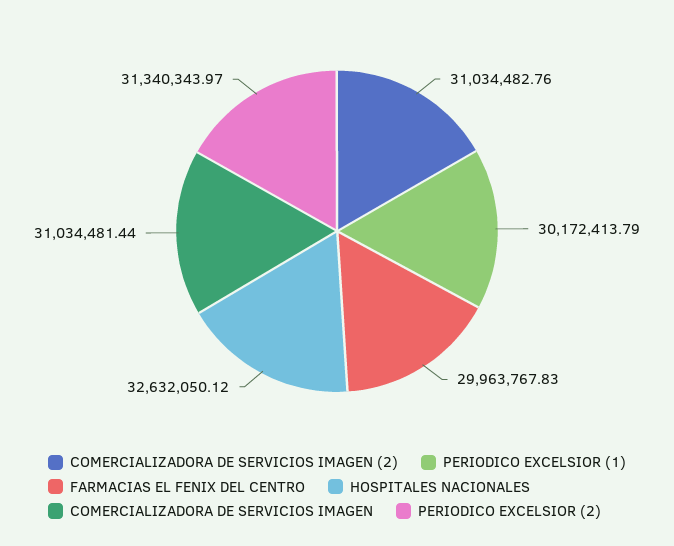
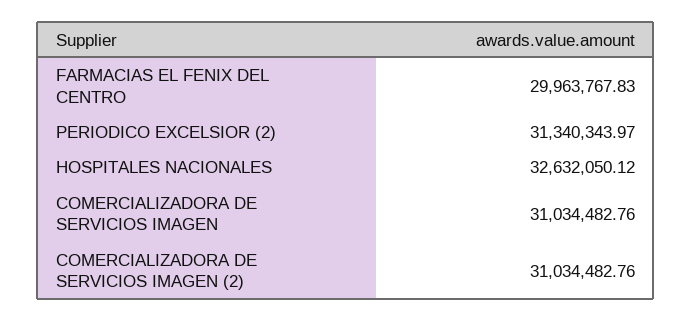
  {
    "COMERCIALIZADORA DE SERVICIOS IMAGEN (2)": 31034482.76,
-   "PERIODICO EXCELSIOR (1)": 30172413.79,
    "FARMACIAS EL FENIX DEL CENTRO": 29963767.83,
    "HOSPITALES NACIONALES": 32632050.12,
-   "COMERCIALIZADORA DE SERVICIOS IMAGEN": 31034481.44,
+   "COMERCIALIZADORA DE SERVICIOS IMAGEN": 31034482.76,
    "PERIODICO EXCELSIOR (2)": 31340343.97
  }

